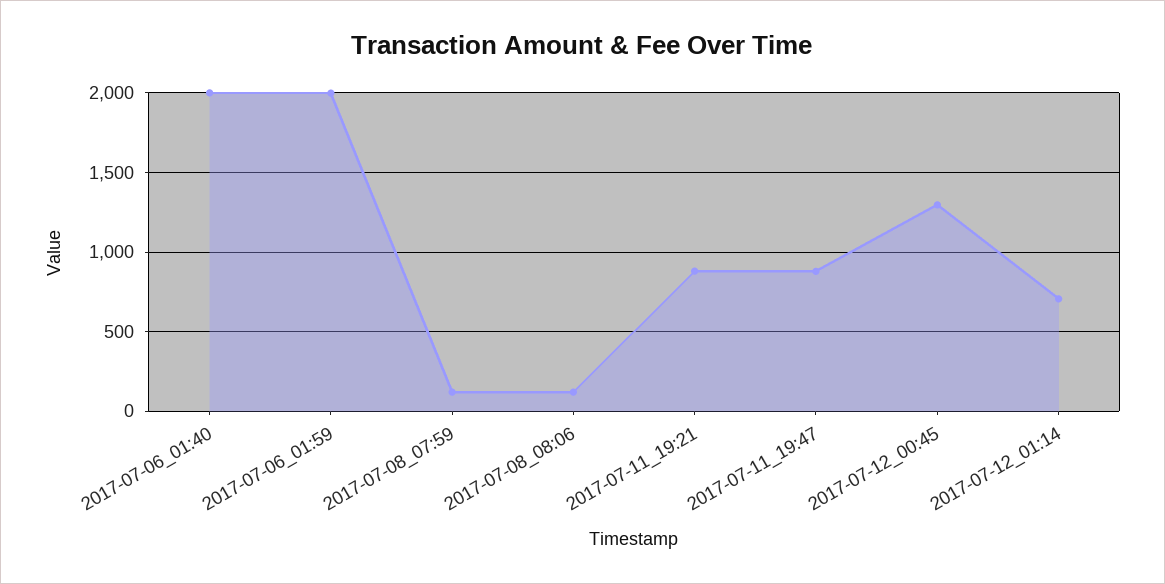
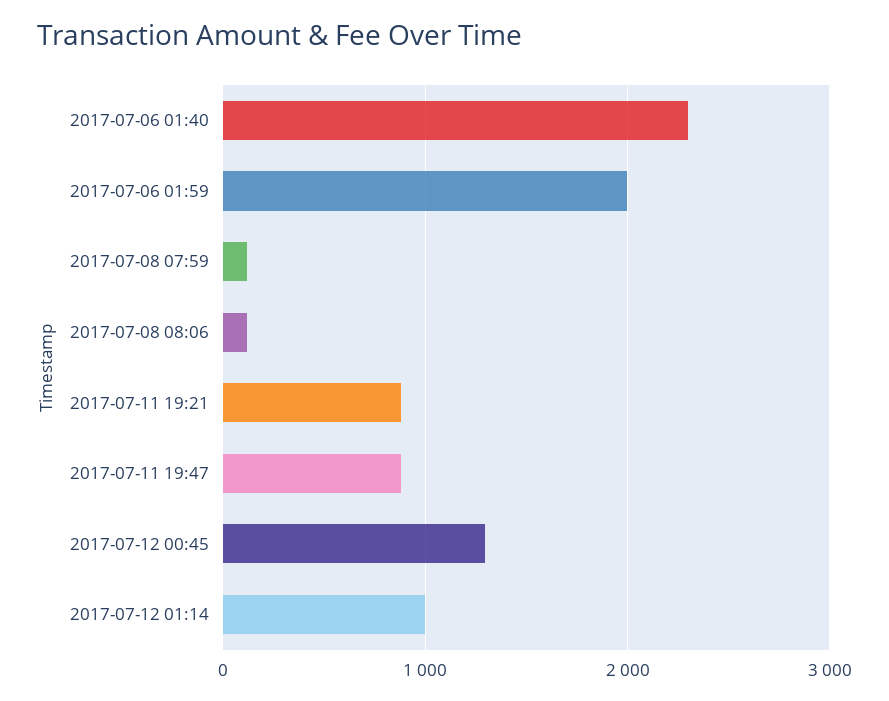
  {
-   "2017-07-06_01:40": 2000,
+   "2017-07-06_01:40": 2300,
    "2017-07-06_01:59": 2000,
    "2017-07-08_07:59": 100,
    "2017-07-08_08:06": 100,
    "2017-07-11_19:21": 900,
    "2017-07-11_19:47": 900,
    "2017-07-12_00:45": 1300,
-   "2017-07-12_01:14": 700
+   "2017-07-12_01:14": 1000
  }

